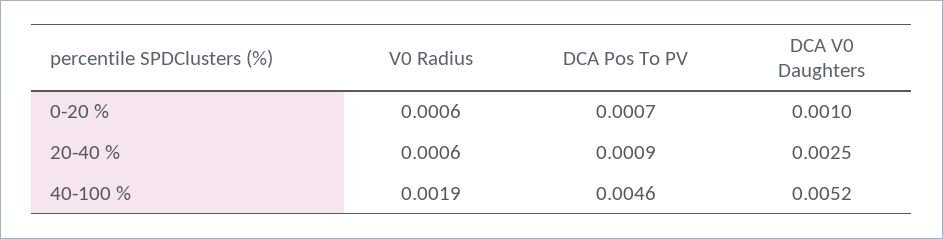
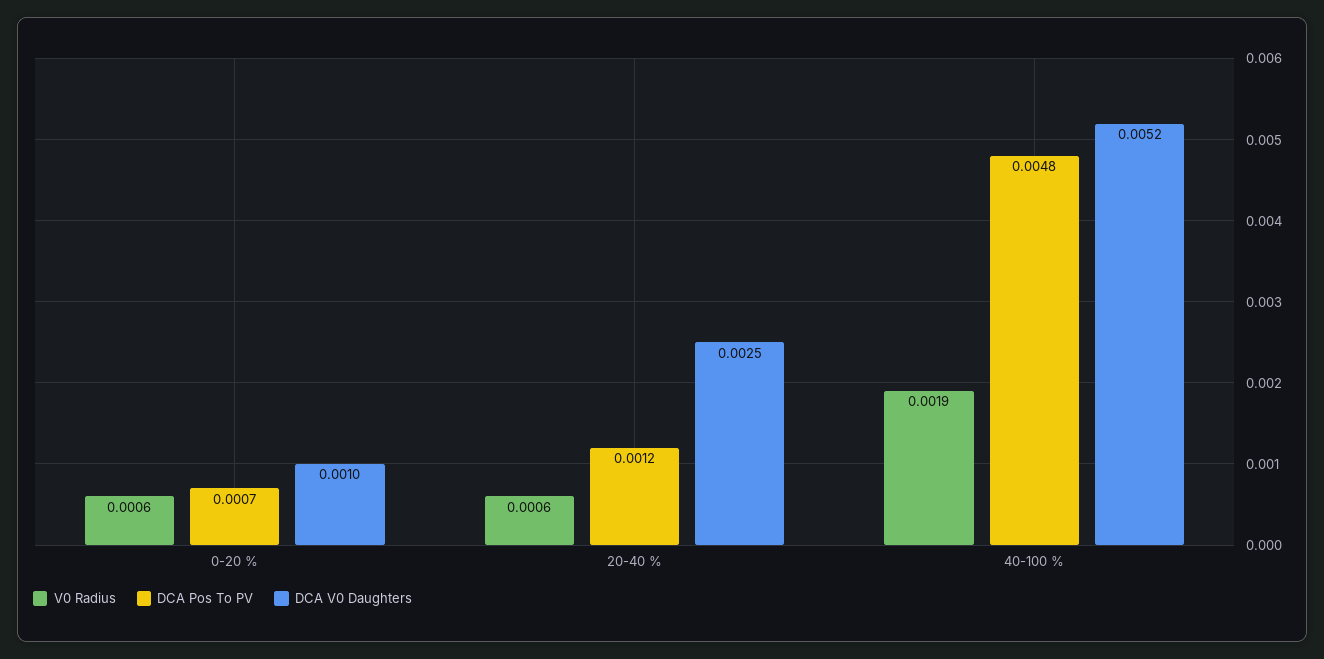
  {
    "V0 Radius": {
      "0-20 %": 0.0006,
      "20-40 %": 0.0006,
      "40-100 %": 0.0019
    },
    "DCA Pos To PV": {
      "0-20 %": 0.0007,
-     "20-40 %": 0.0009,
+     "20-40 %": 0.0012,
-     "40-100 %": 0.0046
+     "40-100 %": 0.0048
    },
    "DCA V0 Daughters": {
      "0-20 %": 0.001,
      "20-40 %": 0.0025,
      "40-100 %": 0.0052
    }
  }

